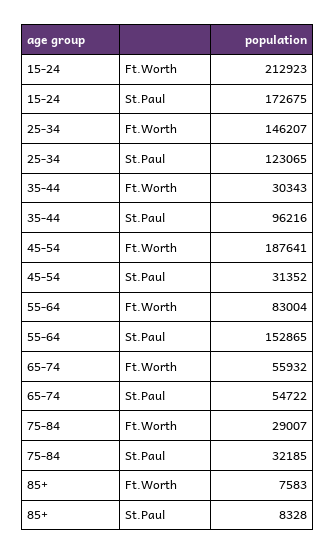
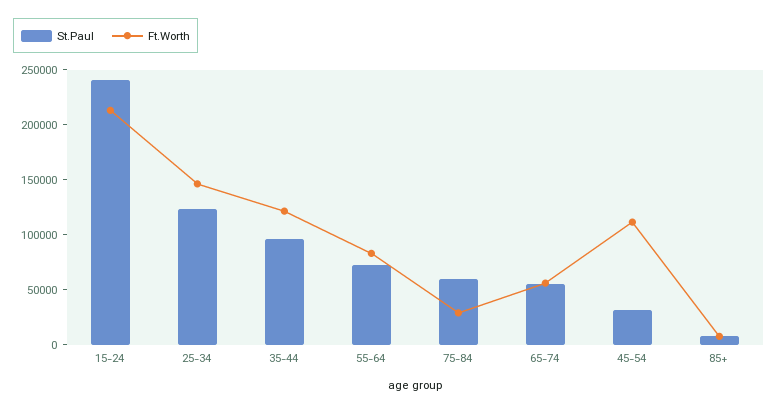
  {
    "Ft.Worth": {
      "15-24": 212923,
      "25-34": 146207,
-     "35-44": 30343,
+     "35-44": 120000,
-     "45-54": 187641,
+     "45-54": 110000,
      "55-64": 83004,
      "65-74": 55932,
      "75-84": 29007,
      "85+": 7583
    },
    "St.Paul": {
-     "15-24": 172675,
+     "15-24": 240000,
      "25-34": 123065,
      "35-44": 96216,
      "45-54": 31352,
-     "55-64": 152865,
+     "55-64": 70000,
      "65-74": 54722,
-     "75-84": 32185,
+     "75-84": 60000,
      "85+": 8328
    }
  }

